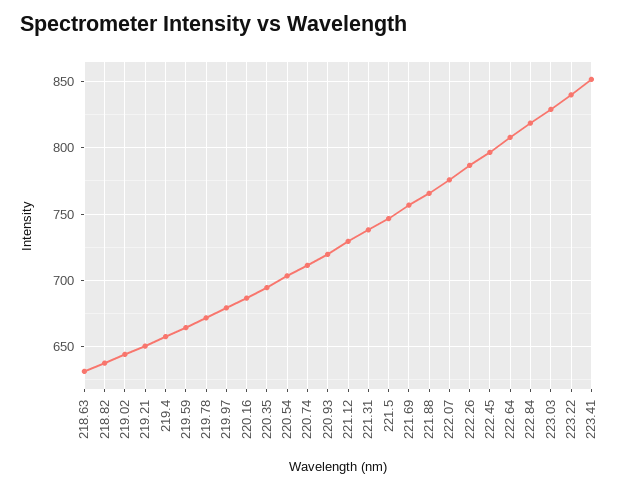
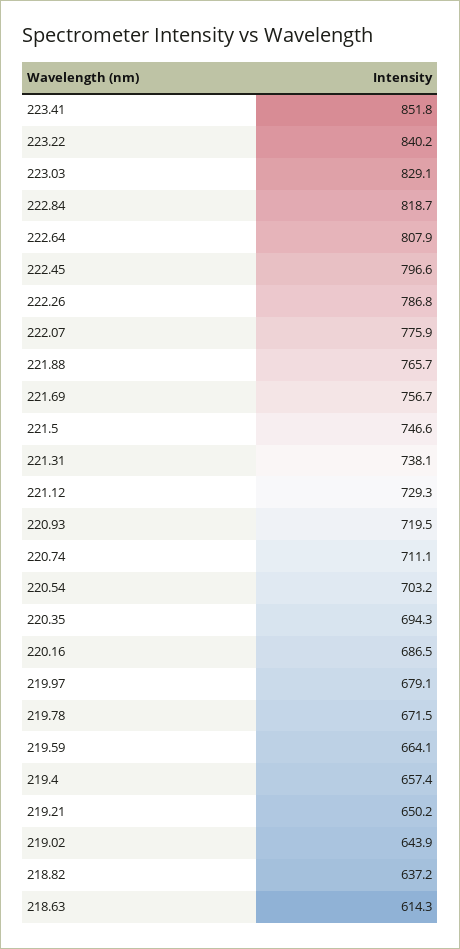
  {
-   "218.63": 630,
+   "218.63": 614.3,
    "218.82": 637.2,
    "219.02": 643.9,
    "219.21": 650.2,
    "219.4": 657.4,
    "219.59": 664.1,
    "219.78": 671.5,
    "219.97": 679.1,
    "220.16": 686.5,
    "220.35": 694.3,
    "220.54": 703.2,
    "220.74": 711.1,
    "220.93": 719.5,
    "221.12": 729.3,
    "221.31": 738.1,
    "221.5": 746.6,
    "221.69": 756.7,
    "221.88": 765.7,
    "222.07": 775.9,
    "222.26": 786.8,
    "222.45": 796.6,
    "222.64": 807.9,
    "222.84": 818.7,
    "223.03": 829.1,
    "223.22": 840.2,
    "223.41": 851.8
  }

